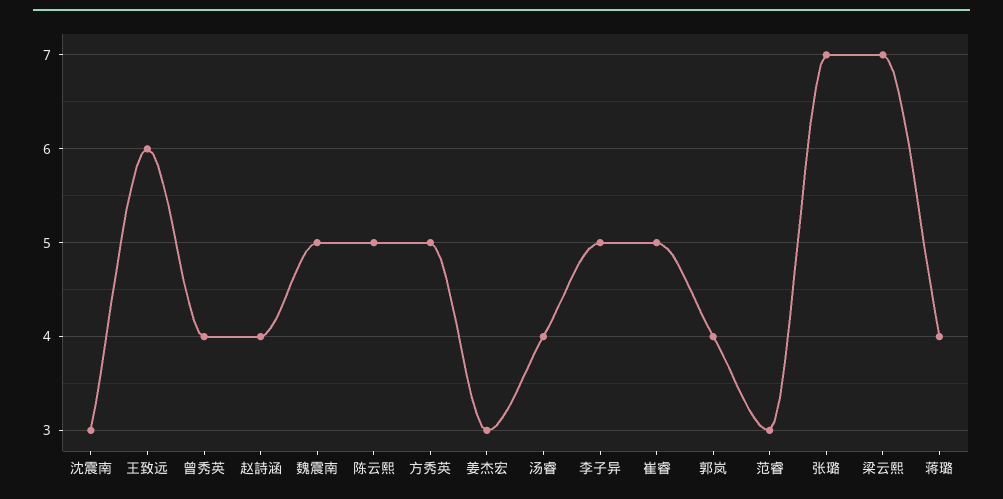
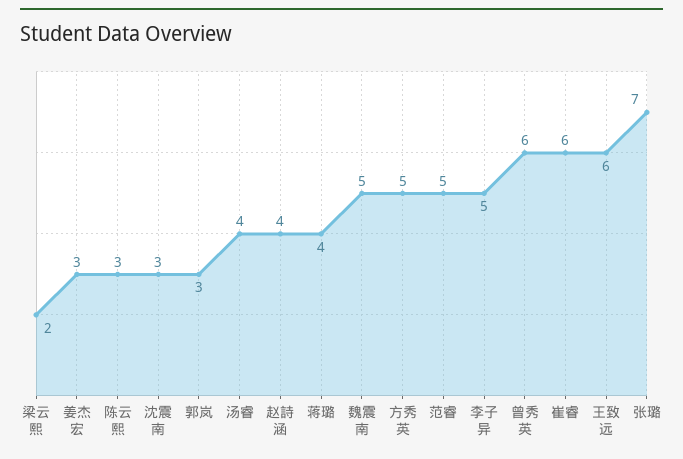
  {
    "沈震南": 3,
    "王致远": 6,
-   "曾秀英": 4,
+   "曾秀英": 6,
    "赵詩涵": 4,
    "魏震南": 5,
-   "陈云熙": 5,
+   "陈云熙": 3,
    "方秀英": 5,
    "姜杰宏": 3,
    "汤睿": 4,
    "李子异": 5,
-   "崔睿": 5,
+   "崔睿": 6,
-   "郭岚": 4,
+   "郭岚": 3,
-   "范睿": 3,
+   "范睿": 5,
    "张璐": 7,
-   "梁云熙": 7,
+   "梁云熙": 2,
    "蒋璐": 4
  }

